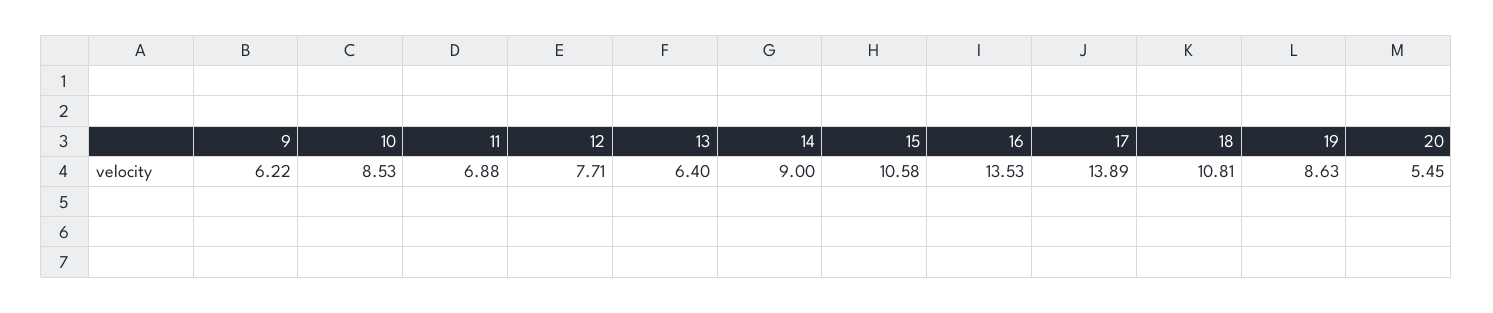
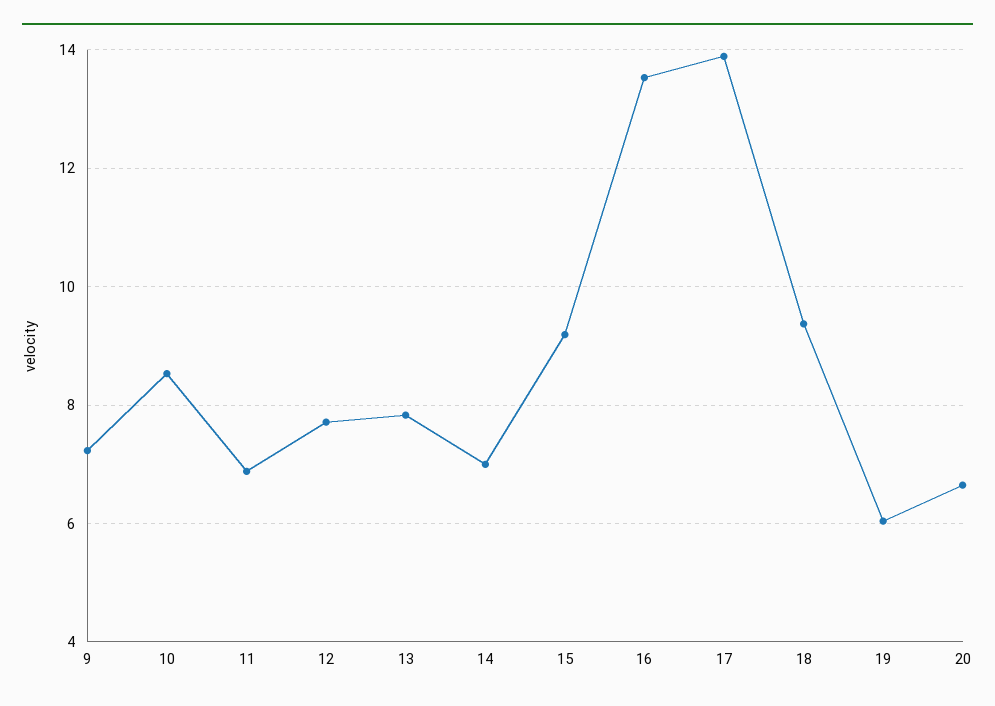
  {
-   "9": 6.22,
+   "9": 7.2,
    "10": 8.53,
    "11": 6.88,
    "12": 7.71,
-   "13": 6.4,
+   "13": 7.8,
-   "14": 9,
+   "14": 7,
-   "15": 10.58,
+   "15": 9.2,
    "16": 13.53,
    "17": 13.89,
-   "18": 10.81,
+   "18": 9.4,
-   "19": 8.63,
+   "19": 6,
-   "20": 5.45
+   "20": 6.6
  }

